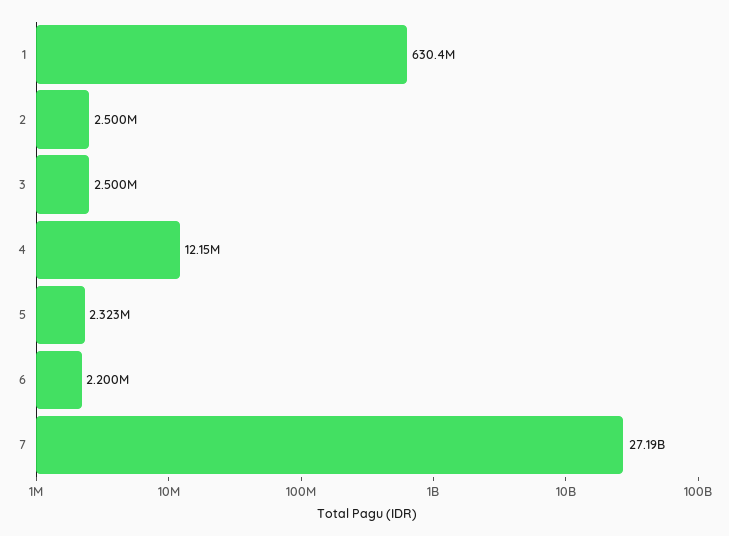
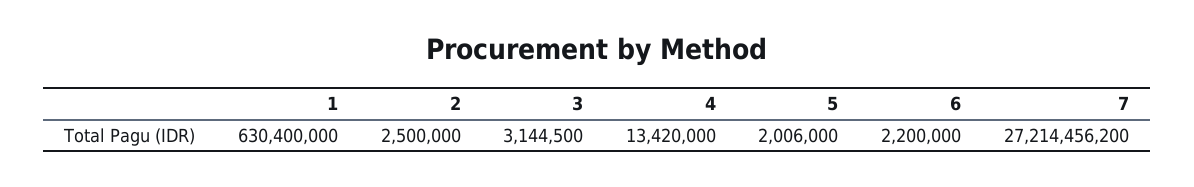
  {
    "1": 630400000,
    "2": 2500000,
-   "3": 2500000,
+   "3": 3144500,
-   "4": 12150000,
+   "4": 13420000,
-   "5": 2323000,
+   "5": 2006000,
    "6": 2200000,
-   "7": 27190000000
+   "7": 27214456200
  }

